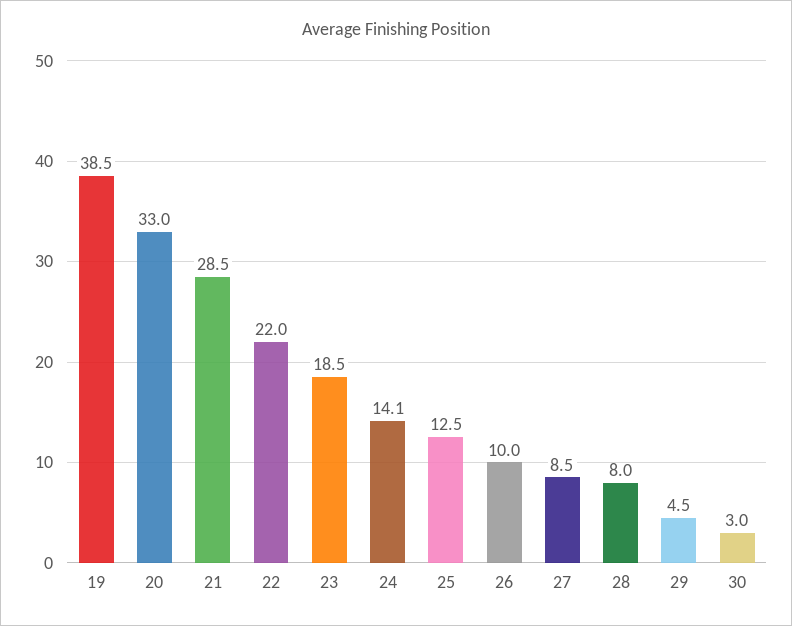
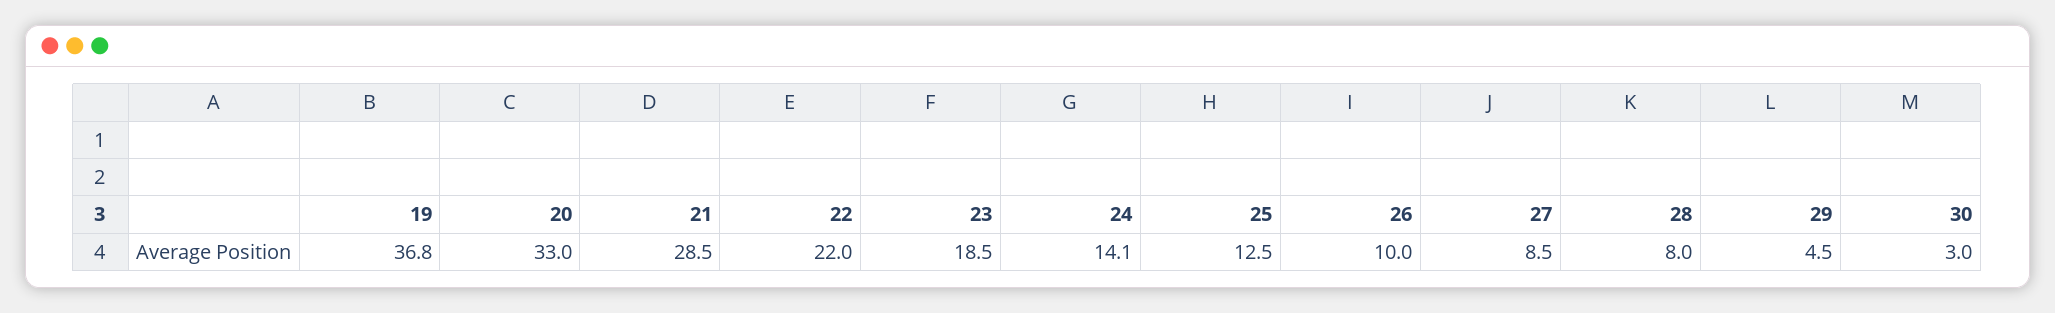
  {
-   "19": 38.5,
+   "19": 36.8,
    "20": 33,
    "21": 28.5,
    "22": 22,
    "23": 18.5,
    "24": 14.1,
    "25": 12.5,
    "26": 10,
    "27": 8.5,
    "28": 8,
    "29": 4.5,
    "30": 3
  }

